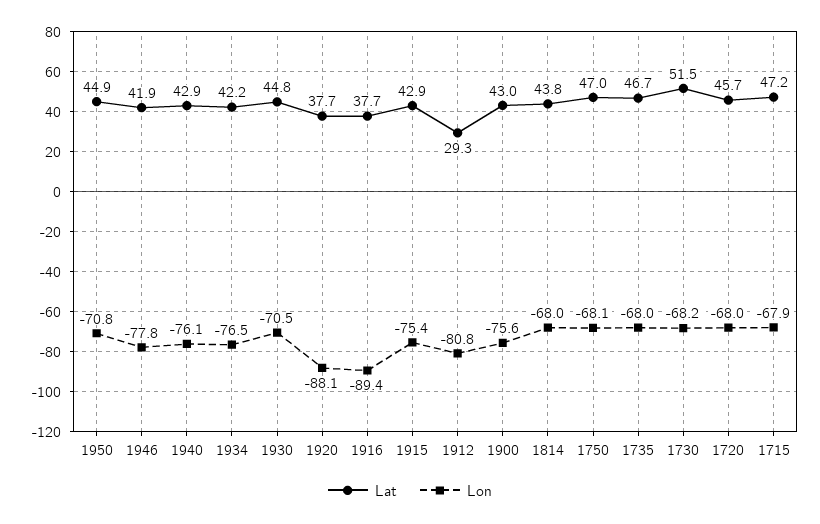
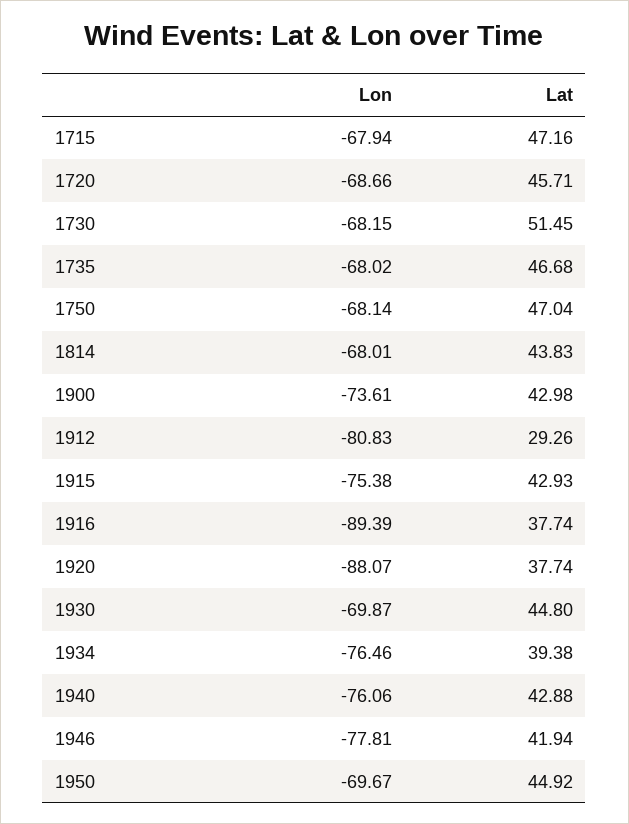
  {
    "Lat": {
      "1950": 44.92,
      "1946": 41.94,
      "1940": 42.88,
-     "1934": 42.2,
+     "1934": 39.38,
      "1930": 44.8,
      "1920": 37.74,
      "1916": 37.74,
      "1915": 42.93,
      "1912": 29.26,
      "1900": 42.98,
      "1814": 43.83,
      "1750": 47.04,
      "1735": 46.68,
      "1730": 51.45,
      "1720": 45.71,
      "1715": 47.16
    },
    "Lon": {
-     "1950": -70.8,
+     "1950": -69.67,
      "1946": -77.81,
      "1940": -76.06,
      "1934": -76.46,
-     "1930": -70.5,
+     "1930": -69.87,
      "1920": -88.07,
      "1916": -89.39,
      "1915": -75.38,
      "1912": -80.83,
-     "1900": -75.6,
+     "1900": -73.61,
      "1814": -68.01,
      "1750": -68.14,
      "1735": -68.02,
      "1730": -68.15,
-     "1720": -68,
+     "1720": -68.66,
      "1715": -67.94
    }
  }

